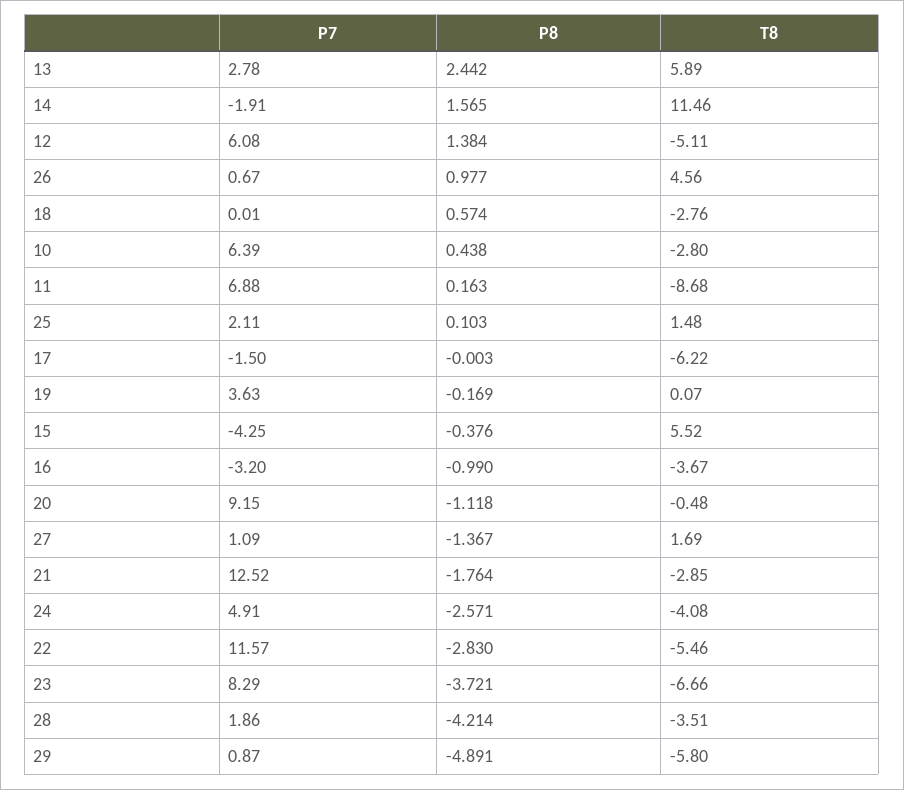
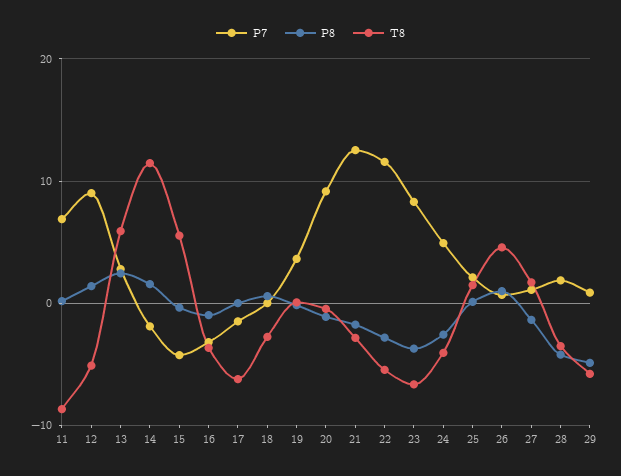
  {
    "P7": {
      "13": 2.78,
      "14": -1.91,
-     "12": 6.08,
+     "12": 9,
      "26": 0.67,
      "18": 0.01,
-     "10": 6.39,
      "11": 6.88,
      "25": 2.11,
      "17": -1.5,
      "19": 3.63,
      "15": -4.25,
      "16": -3.2,
      "20": 9.15,
      "27": 1.09,
      "21": 12.52,
      "24": 4.91,
      "22": 11.57,
      "23": 8.29,
      "28": 1.86,
      "29": 0.87
    },
    "P8": {
      "13": 2.442,
      "14": 1.565,
      "12": 1.384,
      "26": 0.977,
      "18": 0.574,
-     "10": 0.438,
      "11": 0.163,
      "25": 0.103,
      "17": -0.003,
      "19": -0.169,
      "15": -0.376,
      "16": -0.99,
      "20": -1.118,
      "27": -1.367,
      "21": -1.764,
      "24": -2.571,
      "22": -2.83,
      "23": -3.721,
      "28": -4.214,
      "29": -4.891
    },
    "T8": {
      "13": 5.89,
      "14": 11.46,
      "12": -5.11,
      "26": 4.56,
      "18": -2.76,
-     "10": -2.8,
      "11": -8.68,
      "25": 1.48,
      "17": -6.22,
      "19": 0.07,
      "15": 5.52,
      "16": -3.67,
      "20": -0.48,
      "27": 1.69,
      "21": -2.85,
      "24": -4.08,
      "22": -5.46,
      "23": -6.66,
      "28": -3.51,
      "29": -5.8
    }
  }

